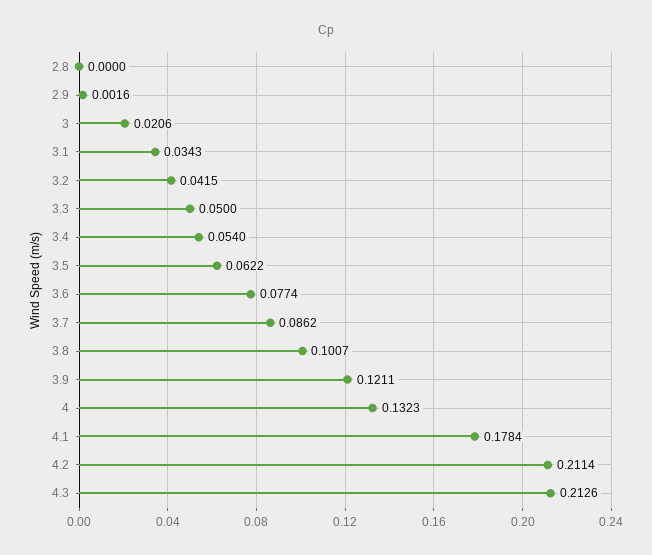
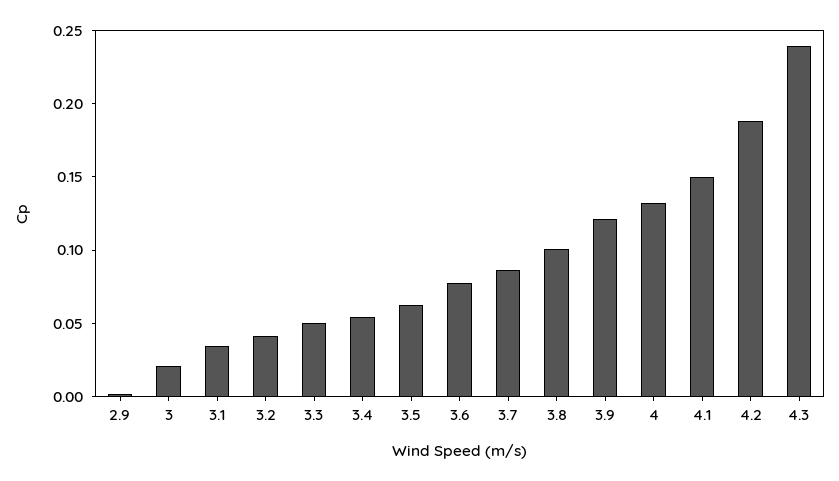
  {
-   "2.8": 0,
    "2.9": 0.0016,
    "3": 0.0206,
    "3.1": 0.0343,
    "3.2": 0.0415,
    "3.3": 0.05,
    "3.4": 0.054,
    "3.5": 0.0622,
    "3.6": 0.0774,
    "3.7": 0.0862,
    "3.8": 0.1007,
    "3.9": 0.1211,
    "4": 0.1323,
-   "4.1": 0.1784,
+   "4.1": 0.15,
-   "4.2": 0.2114,
+   "4.2": 0.19,
-   "4.3": 0.2126
+   "4.3": 0.24
  }

